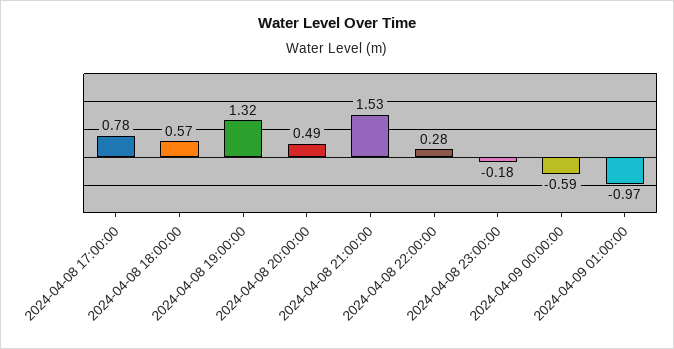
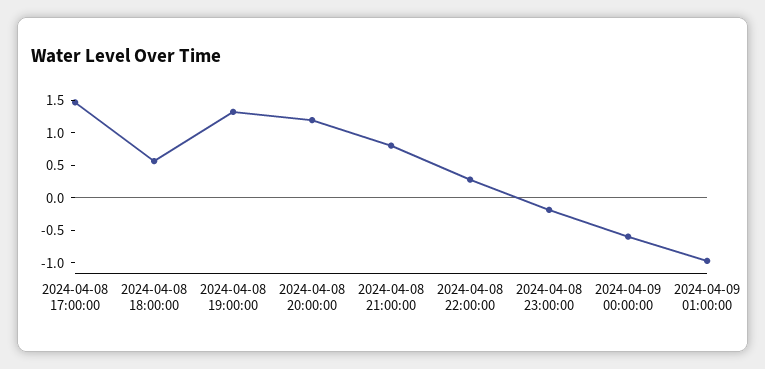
  {
-   "2024-04-08 17:00:00": 0.78,
+   "2024-04-08 17:00:00": 1.5,
    "2024-04-08 18:00:00": 0.57,
    "2024-04-08 19:00:00": 1.32,
-   "2024-04-08 20:00:00": 0.49,
+   "2024-04-08 20:00:00": 1.25,
-   "2024-04-08 21:00:00": 1.53,
+   "2024-04-08 21:00:00": 0.75,
    "2024-04-08 22:00:00": 0.28,
    "2024-04-08 23:00:00": -0.18,
    "2024-04-09 00:00:00": -0.59,
    "2024-04-09 01:00:00": -0.97
  }

